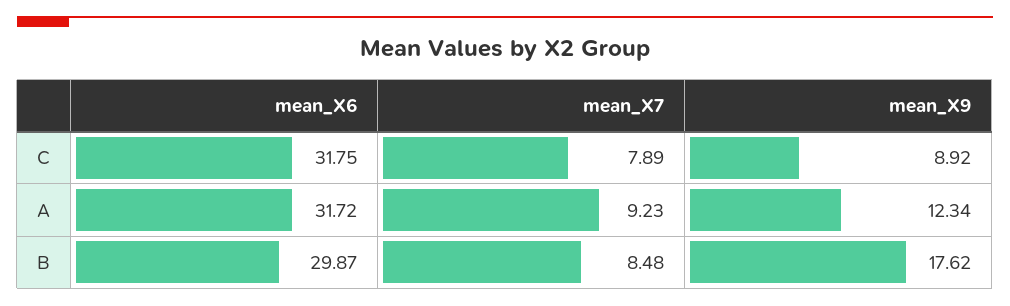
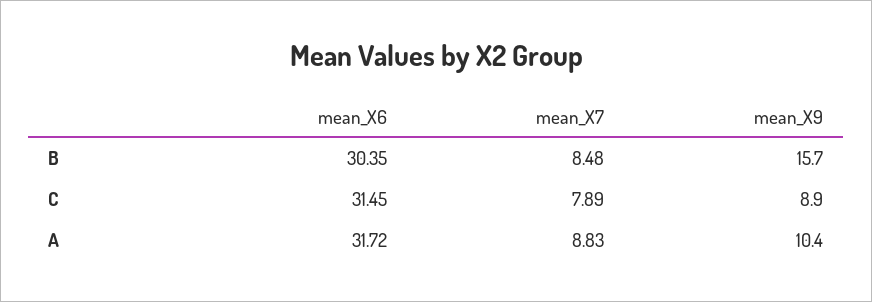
  {
    "mean_X6": {
-     "C": 31.75,
+     "C": 31.45,
      "A": 31.72,
-     "B": 29.87
+     "B": 30.35
    },
    "mean_X7": {
      "C": 7.89,
-     "A": 9.23,
+     "A": 8.83,
      "B": 8.48
    },
    "mean_X9": {
      "C": 8.92,
-     "A": 12.34,
+     "A": 10.4,
-     "B": 17.62
+     "B": 15.7
    }
  }

